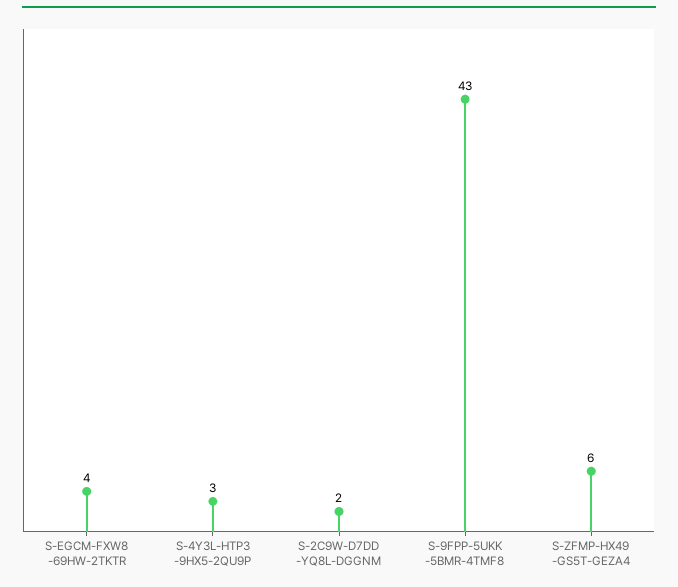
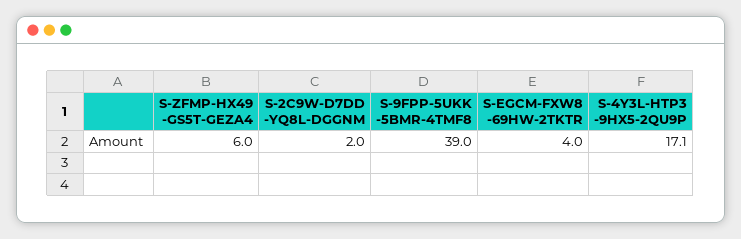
  {
    "S-EGCM-FXW8 -69HW-2TKTR": 4,
-   "S-4Y3L-HTP3 -9HX5-2QU9P": 3,
+   "S-4Y3L-HTP3 -9HX5-2QU9P": 17.1,
    "S-2C9W-D7DD -YQ8L-DGGNM": 2,
-   "S-9FPP-5UKK -5BMR-4TMF8": 43,
+   "S-9FPP-5UKK -5BMR-4TMF8": 39,
    "S-ZFMP-HX49 -GS5T-GEZA4": 6
  }

